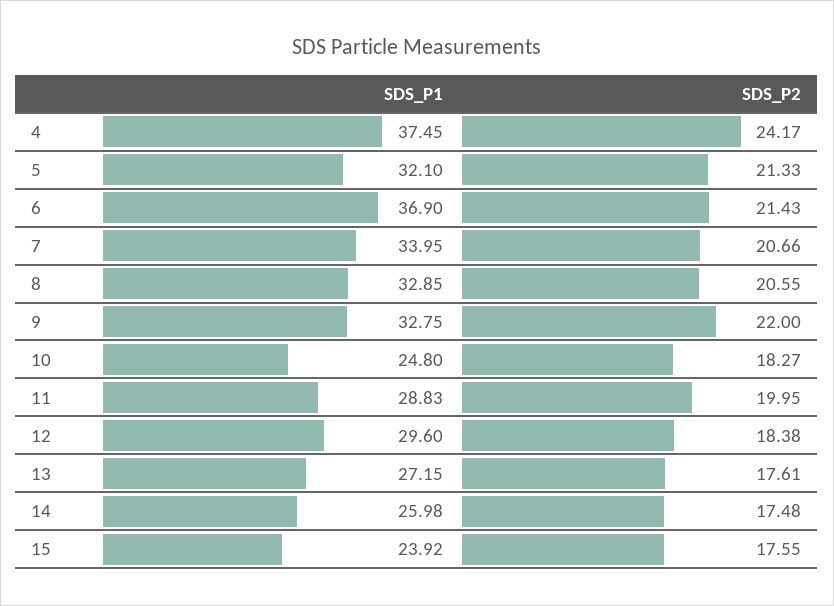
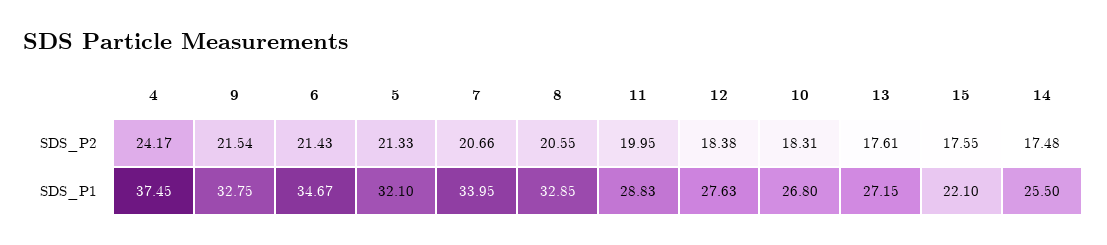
  {
    "SDS_P1": {
      "4": 37.45,
      "5": 32.1,
-     "6": 36.9,
+     "6": 34.67,
      "7": 33.95,
      "8": 32.85,
      "9": 32.75,
-     "10": 24.8,
+     "10": 26.8,
      "11": 28.83,
-     "12": 29.6,
+     "12": 27.63,
      "13": 27.15,
-     "14": 25.98,
+     "14": 25.5,
-     "15": 23.92
+     "15": 22.1
    },
    "SDS_P2": {
      "4": 24.17,
      "5": 21.33,
      "6": 21.43,
      "7": 20.66,
      "8": 20.55,
-     "9": 22,
+     "9": 21.54,
-     "10": 18.27,
+     "10": 18.31,
      "11": 19.95,
      "12": 18.38,
      "13": 17.61,
      "14": 17.48,
      "15": 17.55
    }
  }

